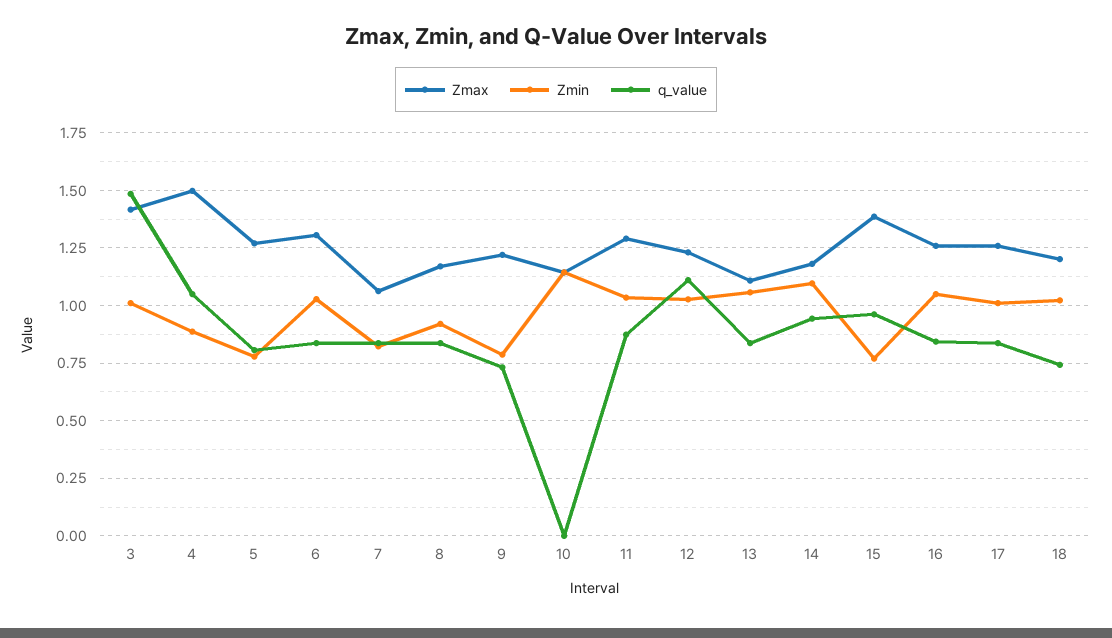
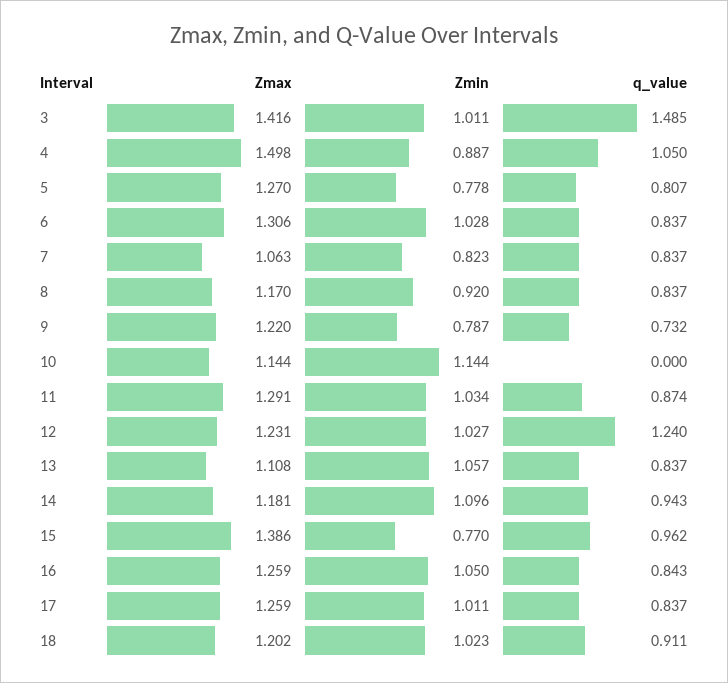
  {
    "Zmax": {
      "3": 1.416,
      "4": 1.498,
      "5": 1.27,
      "6": 1.306,
      "7": 1.063,
      "8": 1.17,
      "9": 1.22,
      "10": 1.144,
      "11": 1.291,
      "12": 1.231,
      "13": 1.108,
      "14": 1.181,
      "15": 1.386,
      "16": 1.259,
      "17": 1.259,
      "18": 1.202
    },
    "Zmin": {
      "3": 1.011,
      "4": 0.887,
      "5": 0.778,
      "6": 1.028,
      "7": 0.823,
      "8": 0.92,
      "9": 0.787,
      "10": 1.144,
      "11": 1.034,
      "12": 1.027,
      "13": 1.057,
      "14": 1.096,
      "15": 0.77,
      "16": 1.05,
      "17": 1.011,
      "18": 1.023
    },
    "q_value": {
      "3": 1.485,
      "4": 1.05,
      "5": 0.807,
      "6": 0.837,
      "7": 0.837,
      "8": 0.837,
      "9": 0.732,
      "10": 0,
      "11": 0.874,
-     "12": 1.1,
+     "12": 1.24,
      "13": 0.837,
      "14": 0.943,
      "15": 0.962,
      "16": 0.843,
      "17": 0.837,
-     "18": 0.75
+     "18": 0.911
    }
  }

